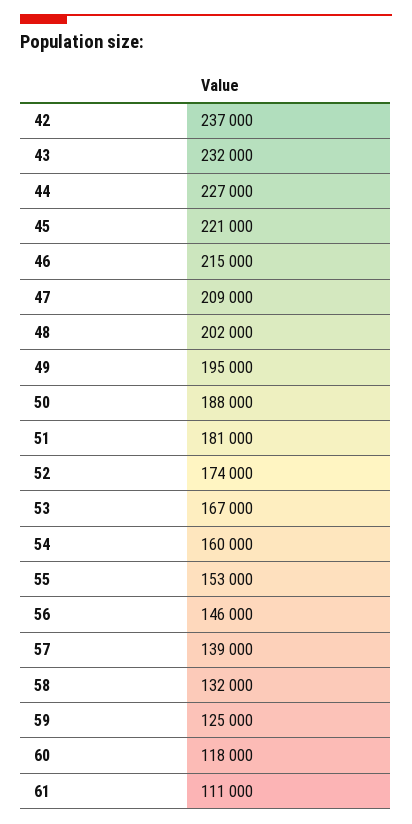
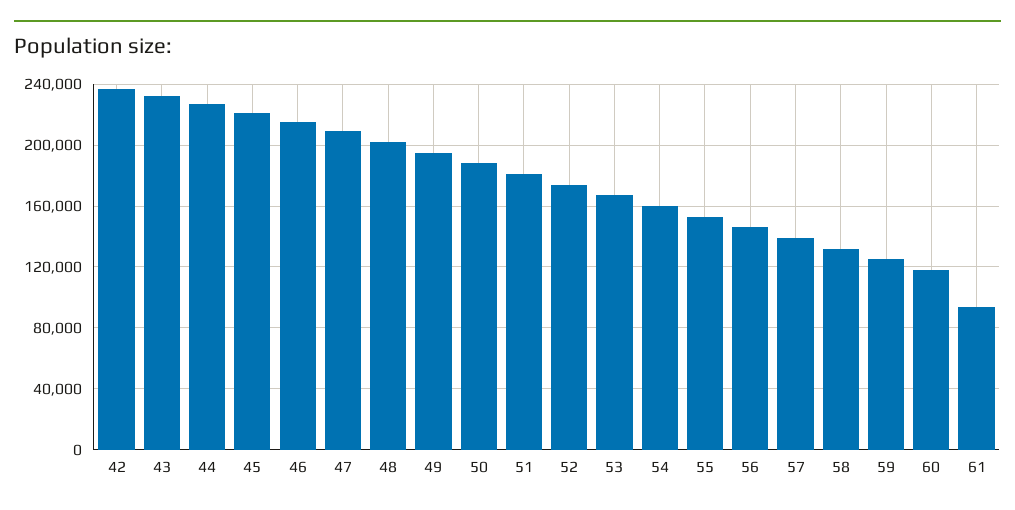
  {
    "42": 237000,
    "43": 232000,
    "44": 227000,
    "45": 221000,
    "46": 215000,
    "47": 209000,
    "48": 202000,
    "49": 195000,
    "50": 188000,
    "51": 181000,
    "52": 174000,
    "53": 167000,
    "54": 160000,
    "55": 153000,
    "56": 146000,
    "57": 139000,
    "58": 132000,
    "59": 125000,
    "60": 118000,
-   "61": 111000
+   "61": 95000
  }

